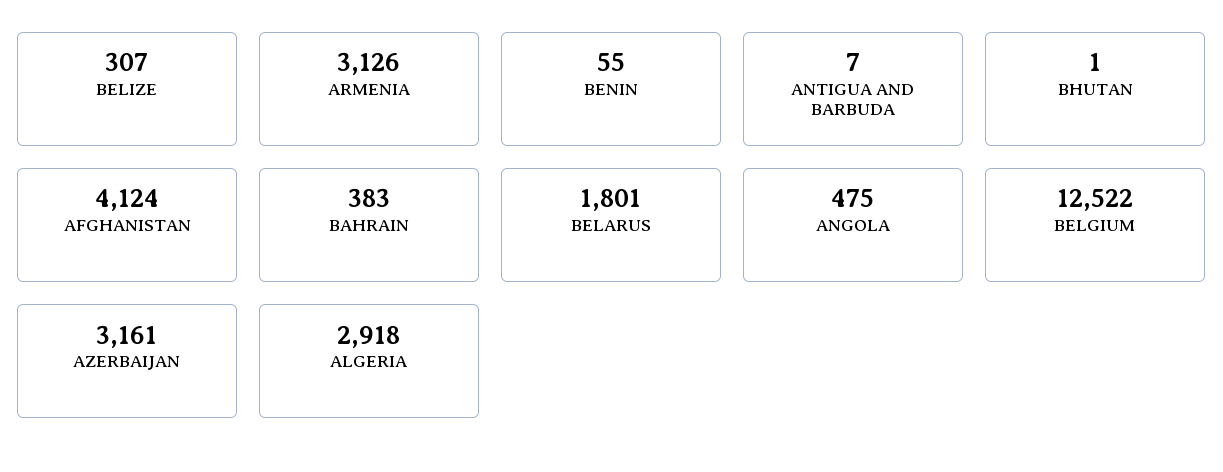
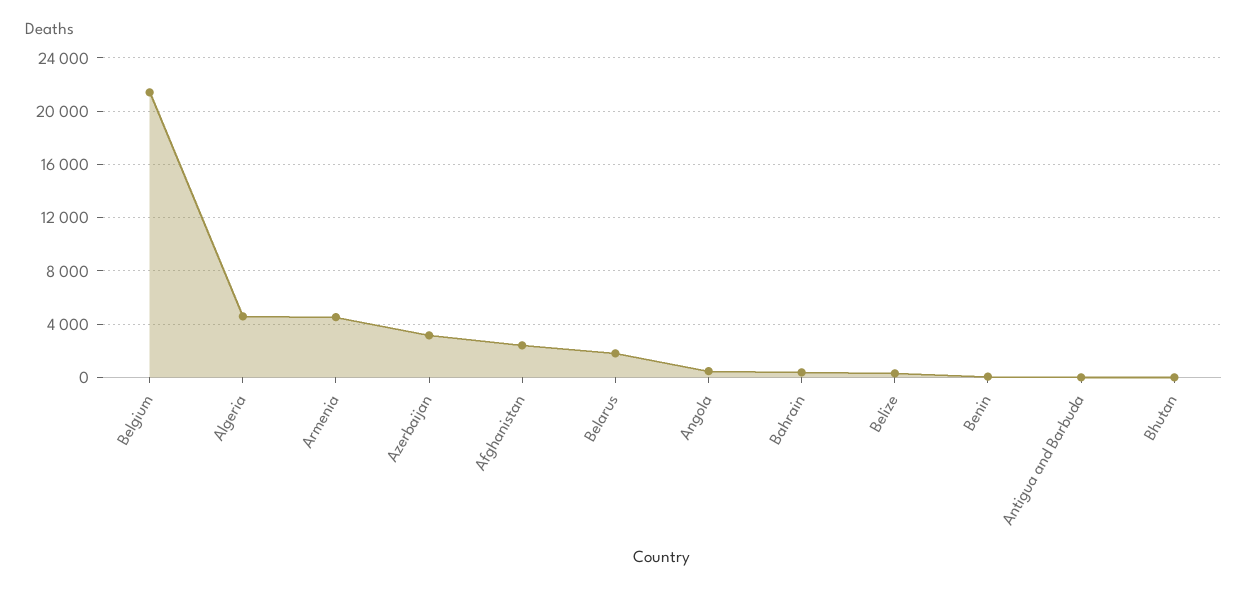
  {
    "BELIZE": 307,
-   "ARMENIA": 3126,
+   "ARMENIA": 4500,
    "BENIN": 55,
    "ANTIGUA AND BARBUDA": 7,
    "BHUTAN": 1,
-   "AFGHANISTAN": 4124,
+   "AFGHANISTAN": 2500,
    "BAHRAIN": 383,
    "BELARUS": 1801,
    "ANGOLA": 475,
-   "BELGIUM": 12522,
+   "BELGIUM": 21500,
    "AZERBAIJAN": 3161,
-   "ALGERIA": 2918
+   "ALGERIA": 4500
  }

